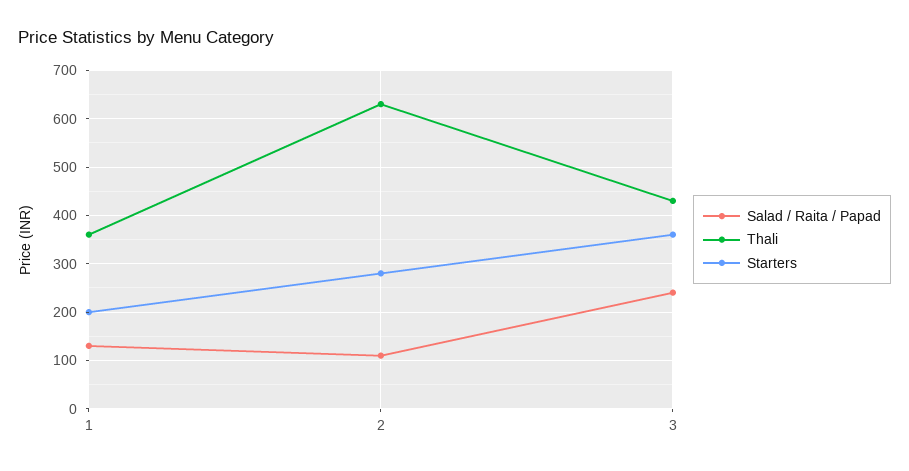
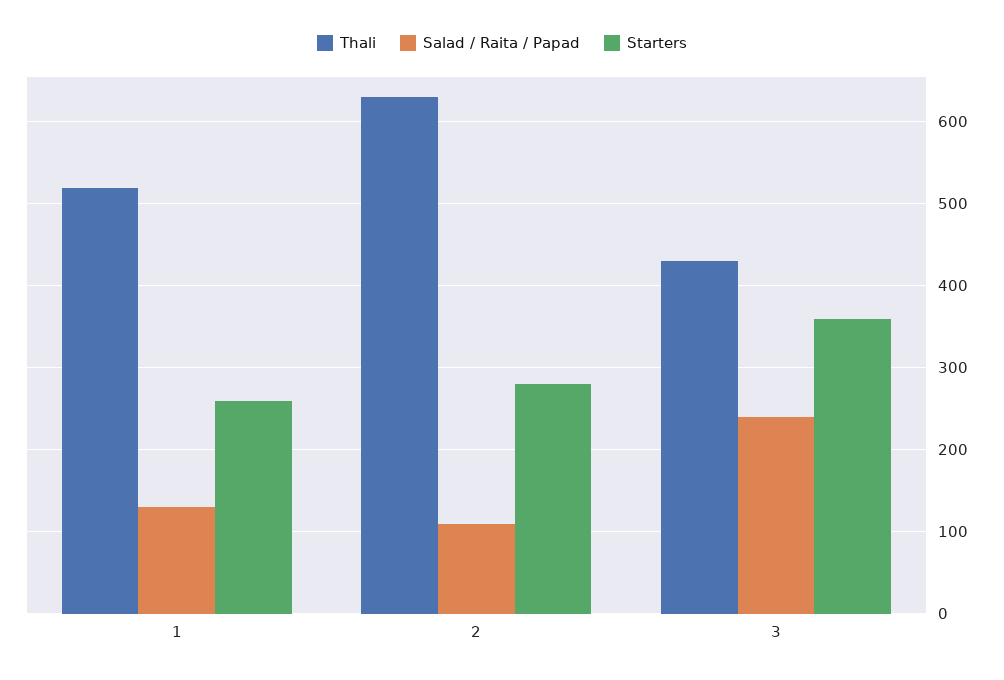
  {
    "Salad / Raita / Papad": {
      "1": 130,
      "2": 110,
      "3": 240
    },
    "Thali": {
-     "1": 360,
+     "1": 520,
      "2": 630,
      "3": 430
    },
    "Starters": {
-     "1": 200,
+     "1": 260,
      "2": 280,
      "3": 360
    }
  }

